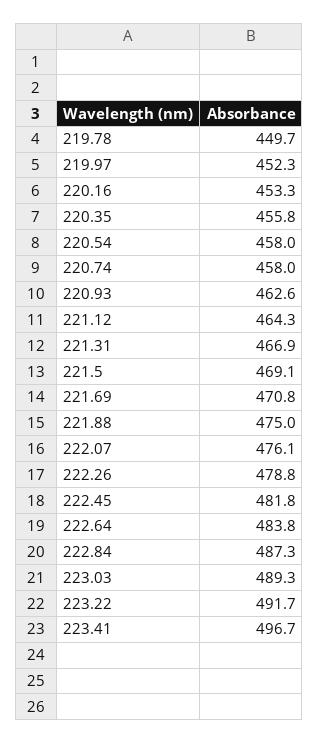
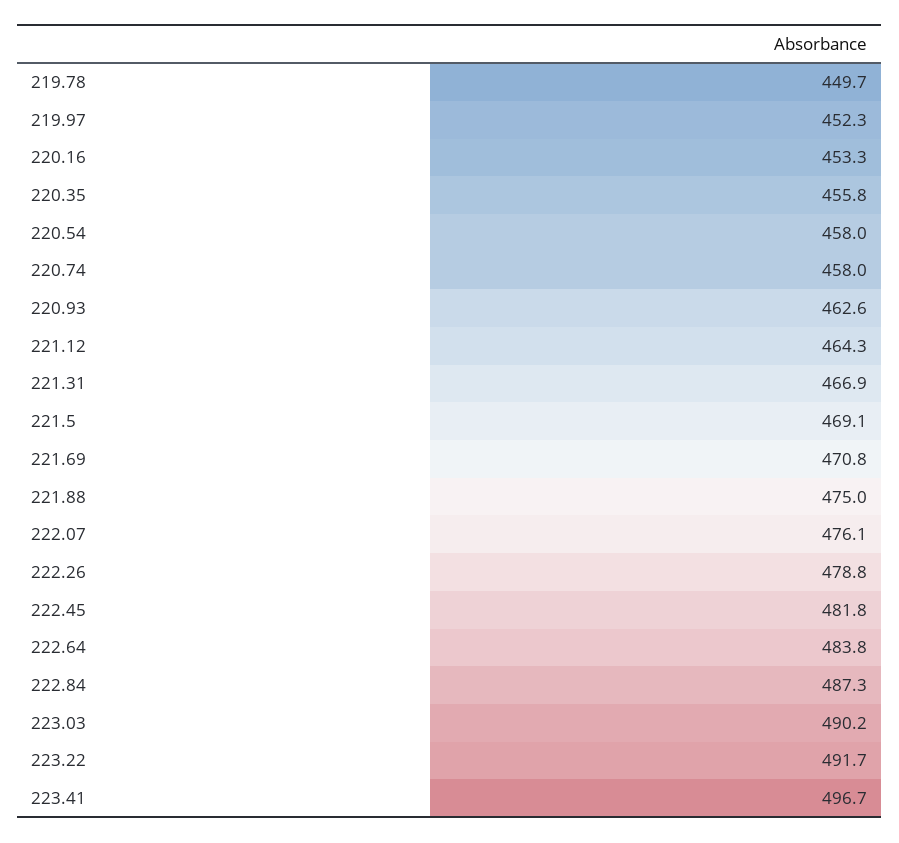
  {
    "219.78": 449.7,
    "219.97": 452.3,
    "220.16": 453.3,
    "220.35": 455.8,
    "220.54": 458,
    "220.74": 458,
    "220.93": 462.6,
    "221.12": 464.3,
    "221.31": 466.9,
    "221.5": 469.1,
    "221.69": 470.8,
    "221.88": 475,
    "222.07": 476.1,
    "222.26": 478.8,
    "222.45": 481.8,
    "222.64": 483.8,
    "222.84": 487.3,
-   "223.03": 489.3,
+   "223.03": 490.2,
    "223.22": 491.7,
    "223.41": 496.7
  }

